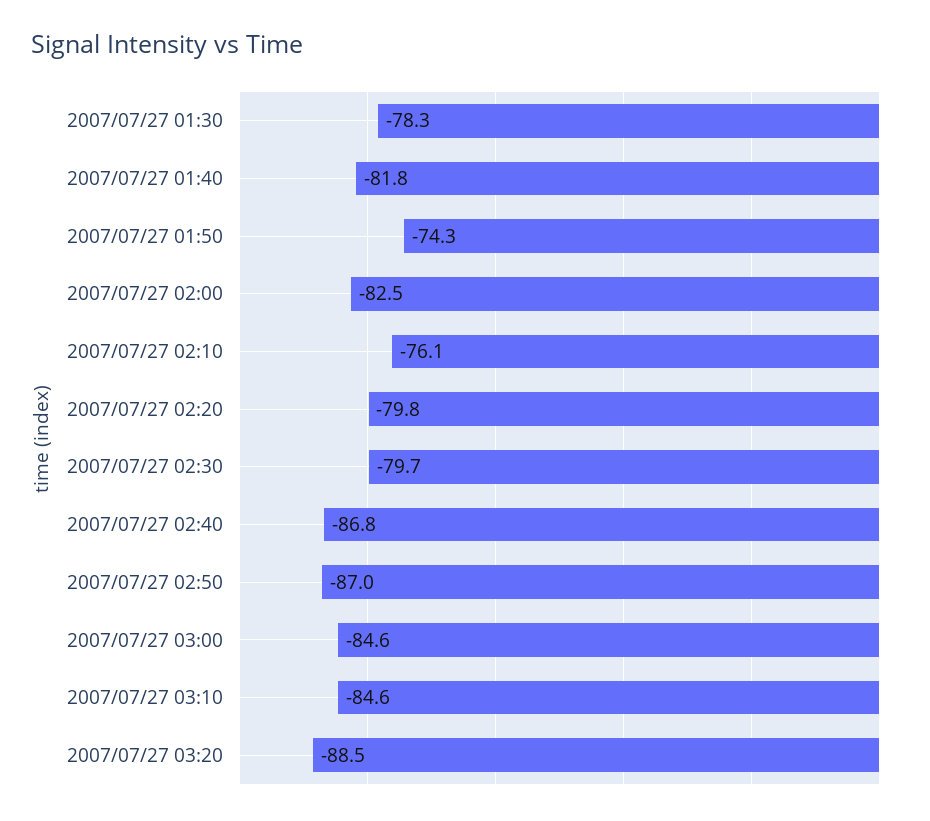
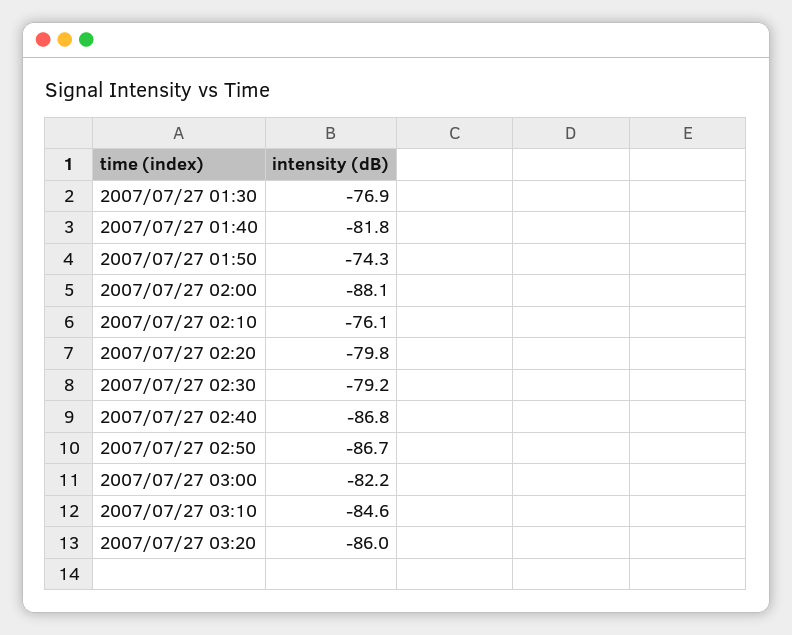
  {
-   "2007/07/27 01:30": -78.3,
+   "2007/07/27 01:30": -76.9,
    "2007/07/27 01:40": -81.8,
    "2007/07/27 01:50": -74.3,
-   "2007/07/27 02:00": -82.5,
+   "2007/07/27 02:00": -88.1,
    "2007/07/27 02:10": -76.1,
    "2007/07/27 02:20": -79.8,
-   "2007/07/27 02:30": -79.7,
+   "2007/07/27 02:30": -79.2,
    "2007/07/27 02:40": -86.8,
-   "2007/07/27 02:50": -87,
+   "2007/07/27 02:50": -86.7,
-   "2007/07/27 03:00": -84.6,
+   "2007/07/27 03:00": -82.2,
    "2007/07/27 03:10": -84.6,
-   "2007/07/27 03:20": -88.5
+   "2007/07/27 03:20": -86
  }

